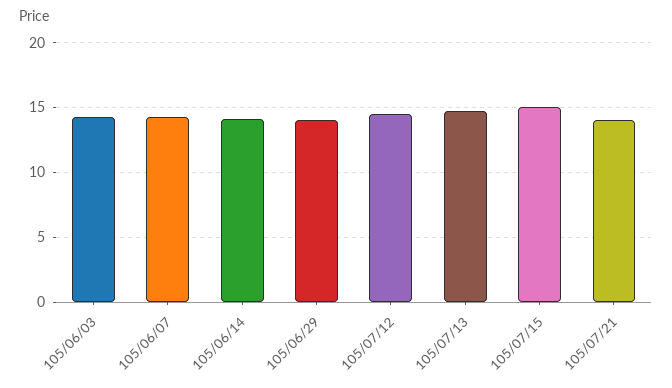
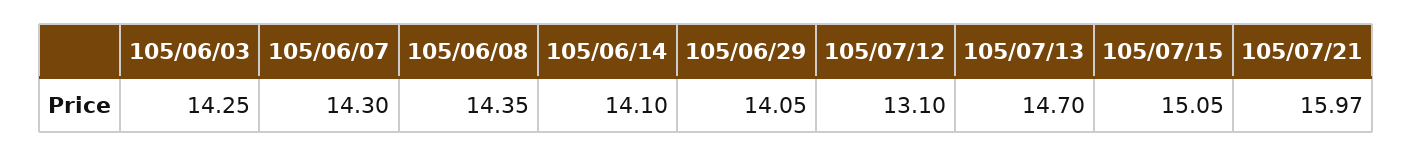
  {
    "105/06/03": 14.25,
    "105/06/07": 14.3,
    "105/06/14": 14.1,
    "105/06/29": 14.05,
-   "105/07/12": 14.5,
+   "105/07/12": 13.1,
    "105/07/13": 14.7,
    "105/07/15": 15.05,
-   "105/07/21": 14
+   "105/07/21": 15.97,
+   "105/06/08": 14.35
  }

